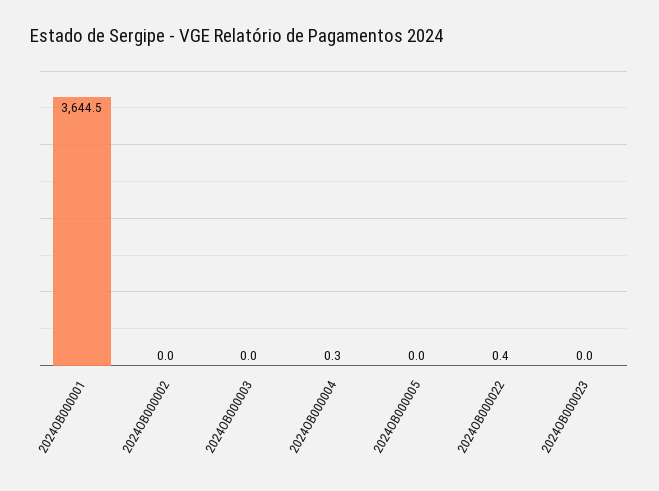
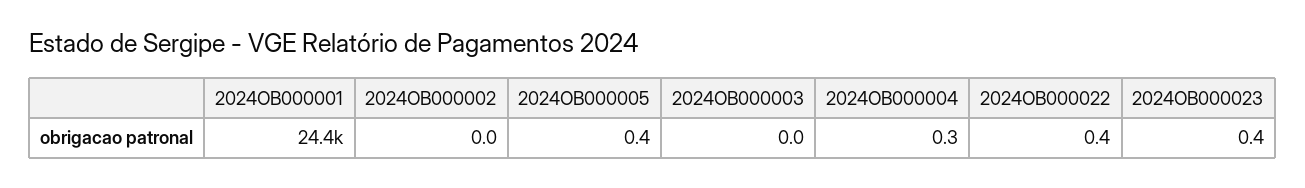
  {
-   "2024OB000001": 3644.5,
+   "2024OB000001": 24400,
    "2024OB000002": 0,
    "2024OB000003": 0,
    "2024OB000004": 0.3,
-   "2024OB000005": 0,
+   "2024OB000005": 0.4,
    "2024OB000022": 0.4,
-   "2024OB000023": 0
+   "2024OB000023": 0.4
  }

